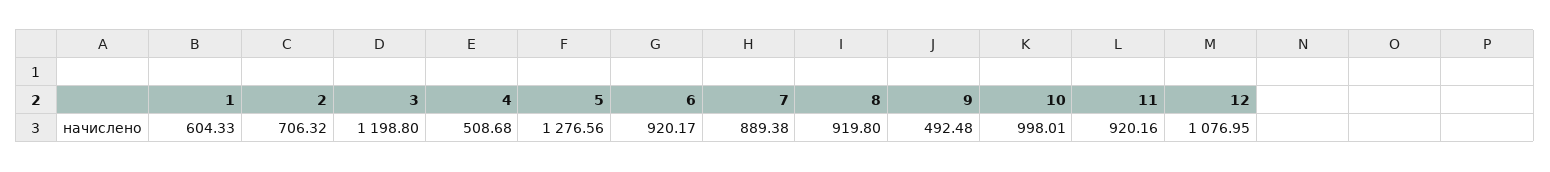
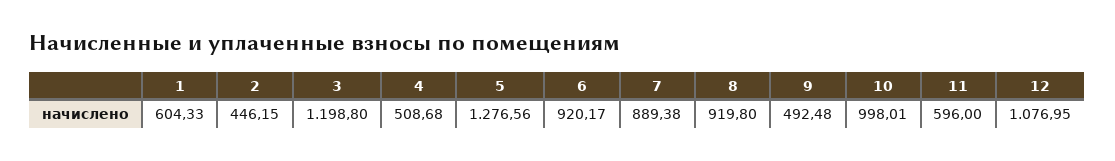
  {
    "1": 604.33,
-   "2": 706.32,
+   "2": 446.15,
    "3": 1198.8,
    "4": 508.68,
    "5": 1276.56,
    "6": 920.17,
    "7": 889.38,
    "8": 919.8,
    "9": 492.48,
    "10": 998.01,
-   "11": 920.16,
+   "11": 596,
    "12": 1076.95
  }

